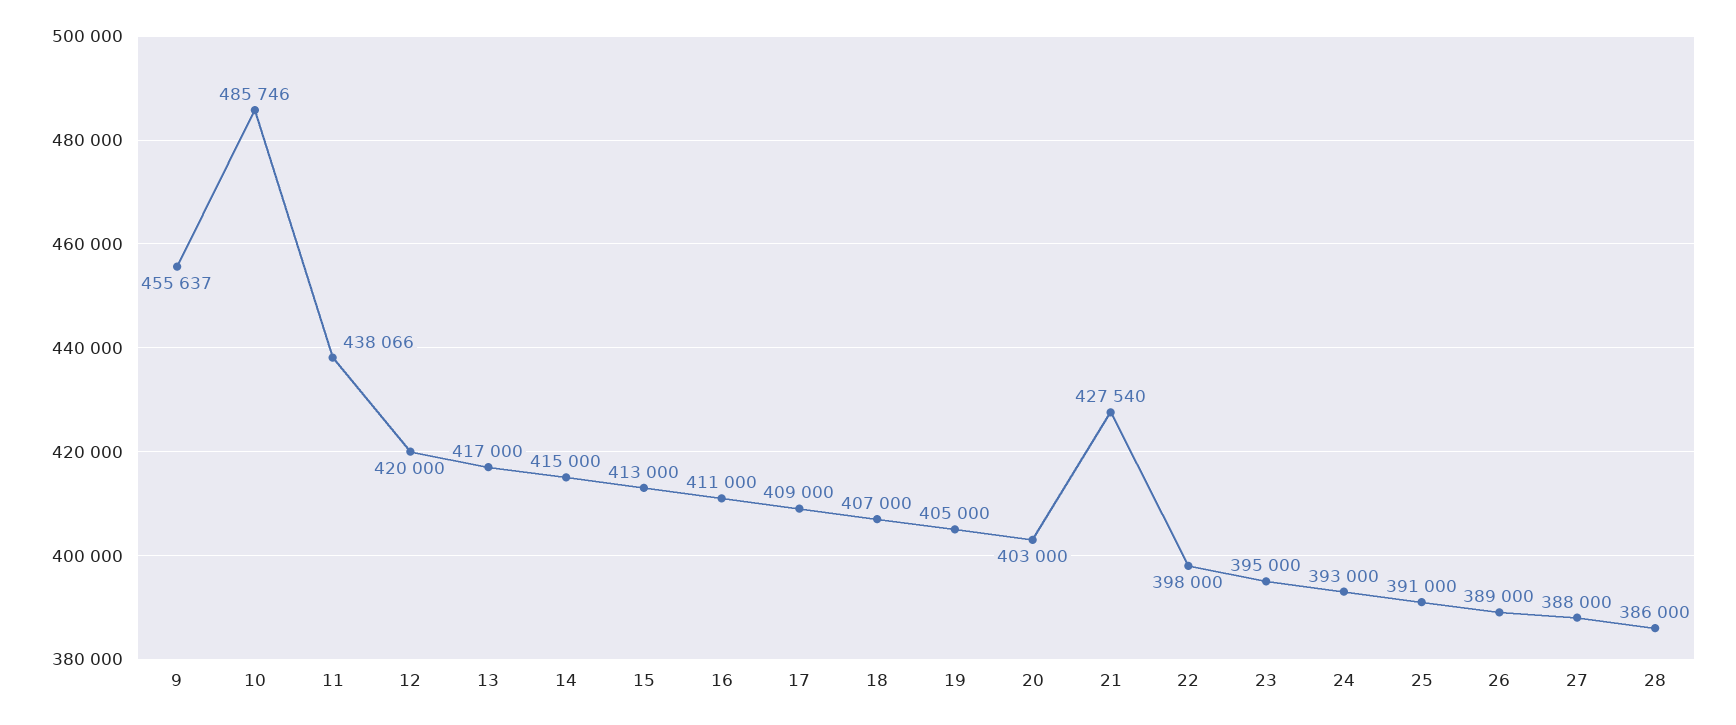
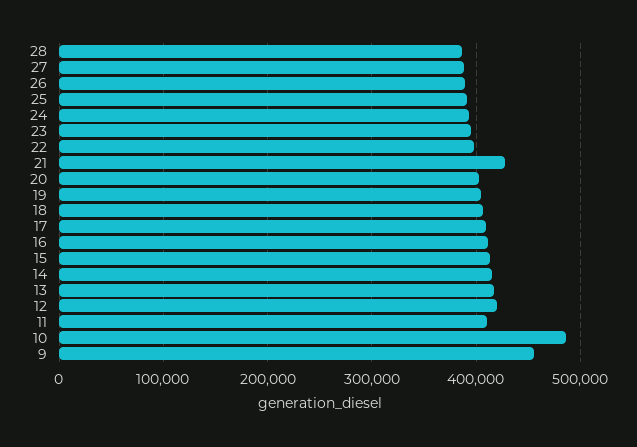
  {
    "9": 455637,
    "10": 485746,
-   "11": 438066,
+   "11": 410000,
    "12": 420000,
    "13": 417000,
    "14": 415000,
    "15": 413000,
    "16": 411000,
    "17": 409000,
    "18": 407000,
    "19": 405000,
    "20": 403000,
    "21": 427540,
    "22": 398000,
    "23": 395000,
    "24": 393000,
    "25": 391000,
    "26": 389000,
    "27": 388000,
    "28": 386000
  }

